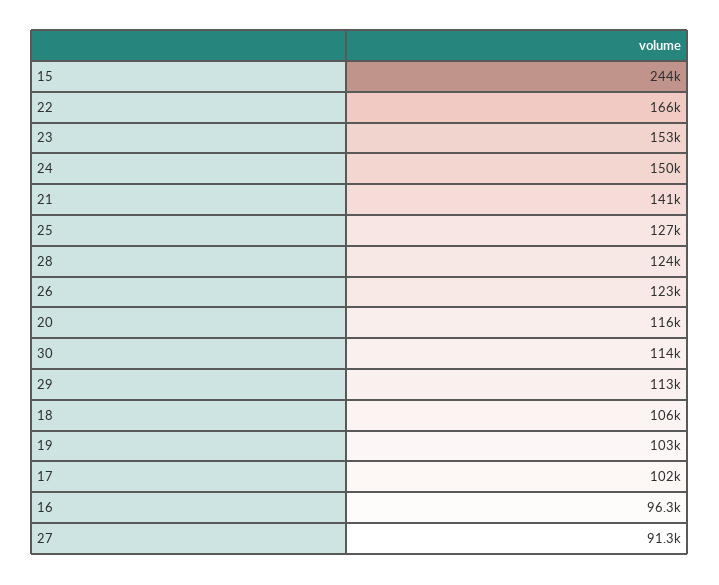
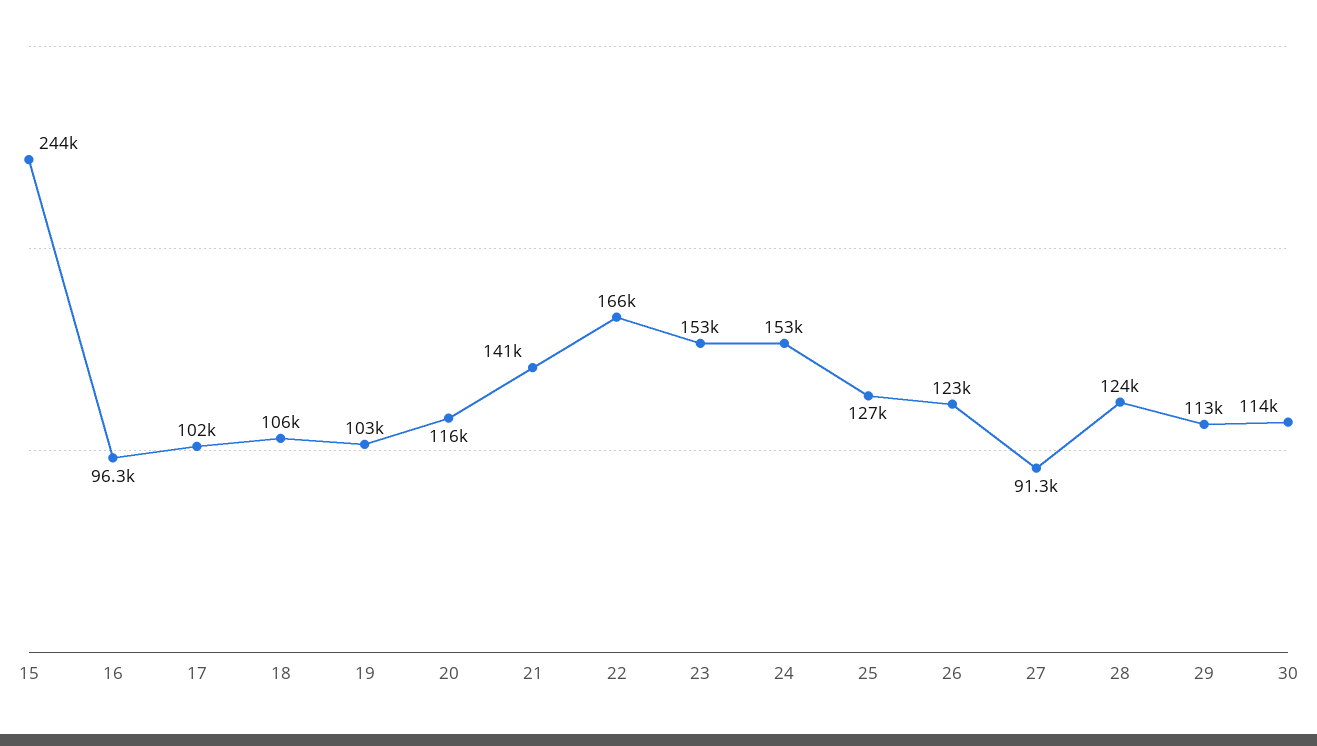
  {
    "15": 244000,
    "22": 166000,
    "23": 153000,
-   "24": 150000,
+   "24": 153000,
    "21": 141000,
    "25": 127000,
    "28": 124000,
    "26": 123000,
    "20": 116000,
    "30": 114000,
    "29": 113000,
    "18": 106000,
    "19": 103000,
    "17": 102000,
    "16": 96300,
    "27": 91300
  }

